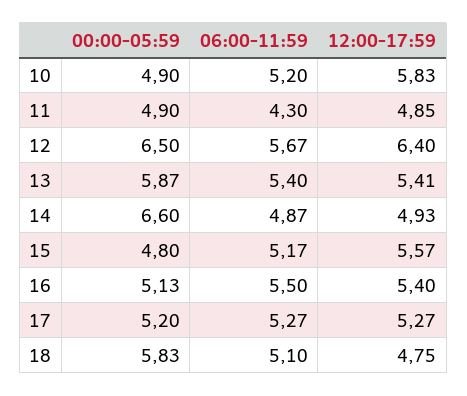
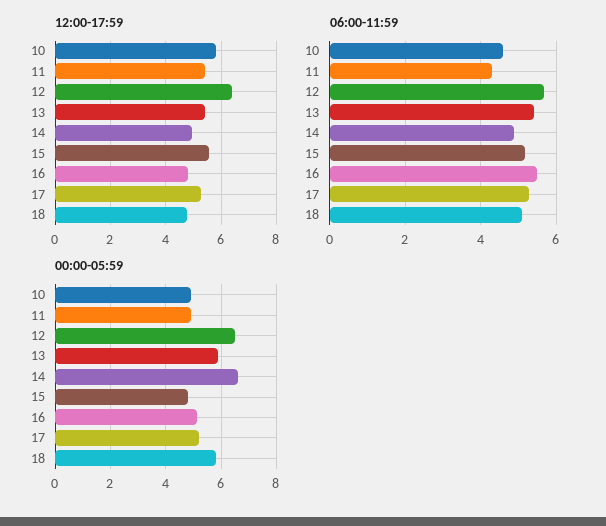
  {
    "00:00-05:59": {
      "10": 4.9,
      "11": 4.9,
      "12": 6.5,
      "13": 5.87,
      "14": 6.6,
      "15": 4.8,
      "16": 5.13,
      "17": 5.2,
      "18": 5.83
    },
    "06:00-11:59": {
-     "10": 5.2,
+     "10": 4.6,
      "11": 4.3,
      "12": 5.67,
      "13": 5.4,
      "14": 4.87,
      "15": 5.17,
      "16": 5.5,
      "17": 5.27,
      "18": 5.1
    },
    "12:00-17:59": {
      "10": 5.83,
-     "11": 4.85,
+     "11": 5.5,
      "12": 6.4,
      "13": 5.41,
      "14": 4.93,
      "15": 5.57,
-     "16": 5.4,
+     "16": 4.75,
      "17": 5.27,
      "18": 4.75
    }
  }

